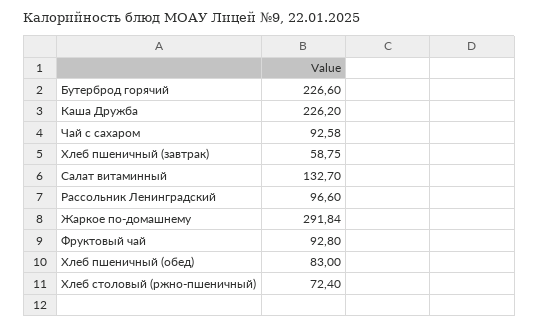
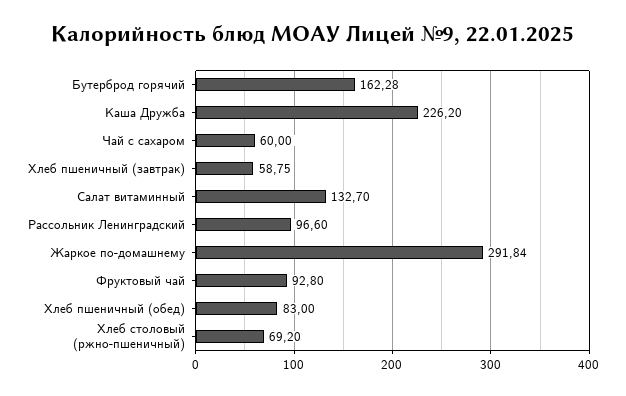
  {
-   "Бутерброд горячий": 226.6,
+   "Бутерброд горячий": 162.28,
    "Каша Дружба": 226.2,
-   "Чай с сахаром": 92.58,
+   "Чай с сахаром": 60,
    "Хлеб пшеничный (завтрак)": 58.75,
    "Салат витаминный": 132.7,
    "Рассольник Ленинградский": 96.6,
    "Жаркое по-домашнему": 291.84,
    "Фруктовый чай": 92.8,
    "Хлеб пшеничный (обед)": 83,
-   "Хлеб столовый (ржно-пшеничный)": 72.4
+   "Хлеб столовый (ржно-пшеничный)": 69.2
  }

